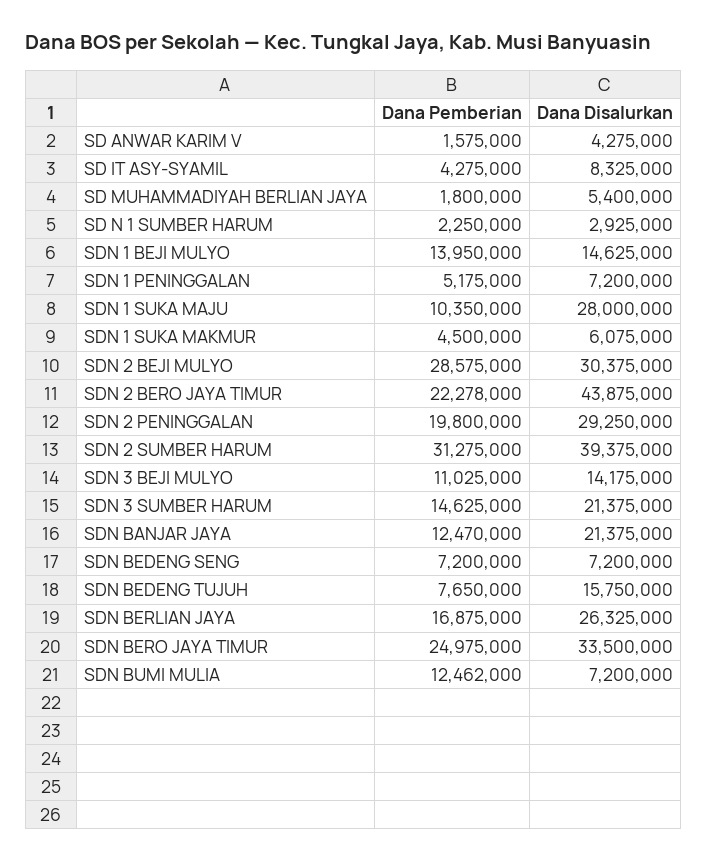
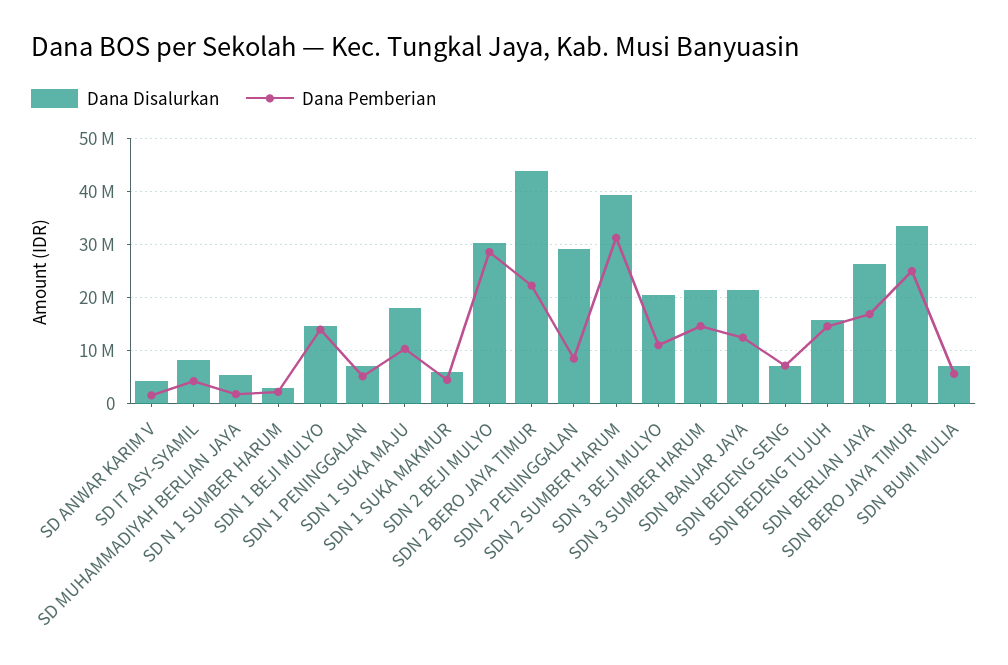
  {
    "Dana Pemberian": {
      "SD ANWAR KARIM V": 1575000,
      "SD IT ASY-SYAMIL": 4275000,
      "SD MUHAMMADIYAH BERLIAN JAYA": 1800000,
      "SD N 1 SUMBER HARUM": 2250000,
      "SDN 1 BEJI MULYO": 13950000,
      "SDN 1 PENINGGALAN": 5175000,
      "SDN 1 SUKA MAJU": 10350000,
      "SDN 1 SUKA MAKMUR": 4500000,
      "SDN 2 BEJI MULYO": 28575000,
      "SDN 2 BERO JAYA TIMUR": 22278000,
-     "SDN 2 PENINGGALAN": 19800000,
+     "SDN 2 PENINGGALAN": 8000000,
      "SDN 2 SUMBER HARUM": 31275000,
      "SDN 3 BEJI MULYO": 11025000,
      "SDN 3 SUMBER HARUM": 14625000,
      "SDN BANJAR JAYA": 12470000,
      "SDN BEDENG SENG": 7200000,
-     "SDN BEDENG TUJUH": 7650000,
+     "SDN BEDENG TUJUH": 14000000,
      "SDN BERLIAN JAYA": 16875000,
      "SDN BERO JAYA TIMUR": 24975000,
-     "SDN BUMI MULIA": 12462000
+     "SDN BUMI MULIA": 6000000
    },
    "Dana Disalurkan": {
      "SD ANWAR KARIM V": 4275000,
      "SD IT ASY-SYAMIL": 8325000,
      "SD MUHAMMADIYAH BERLIAN JAYA": 5400000,
      "SD N 1 SUMBER HARUM": 2925000,
      "SDN 1 BEJI MULYO": 14625000,
      "SDN 1 PENINGGALAN": 7200000,
-     "SDN 1 SUKA MAJU": 28000000,
+     "SDN 1 SUKA MAJU": 18000000,
      "SDN 1 SUKA MAKMUR": 6075000,
      "SDN 2 BEJI MULYO": 30375000,
      "SDN 2 BERO JAYA TIMUR": 43875000,
      "SDN 2 PENINGGALAN": 29250000,
      "SDN 2 SUMBER HARUM": 39375000,
-     "SDN 3 BEJI MULYO": 14175000,
+     "SDN 3 BEJI MULYO": 20000000,
      "SDN 3 SUMBER HARUM": 21375000,
      "SDN BANJAR JAYA": 21375000,
      "SDN BEDENG SENG": 7200000,
      "SDN BEDENG TUJUH": 15750000,
      "SDN BERLIAN JAYA": 26325000,
      "SDN BERO JAYA TIMUR": 33500000,
      "SDN BUMI MULIA": 7200000
    }
  }

